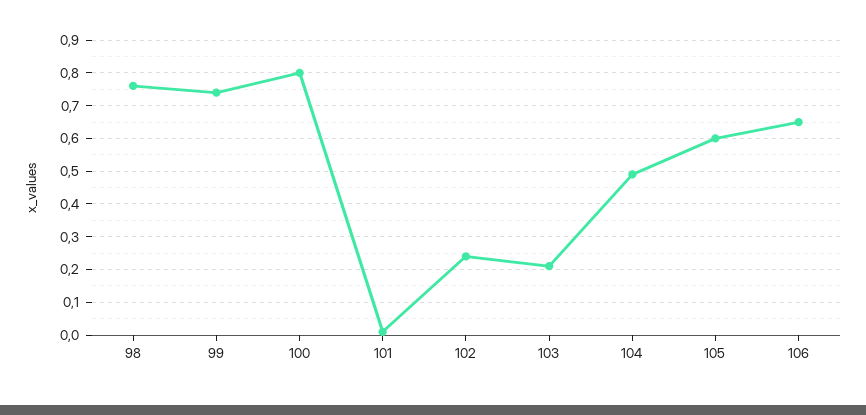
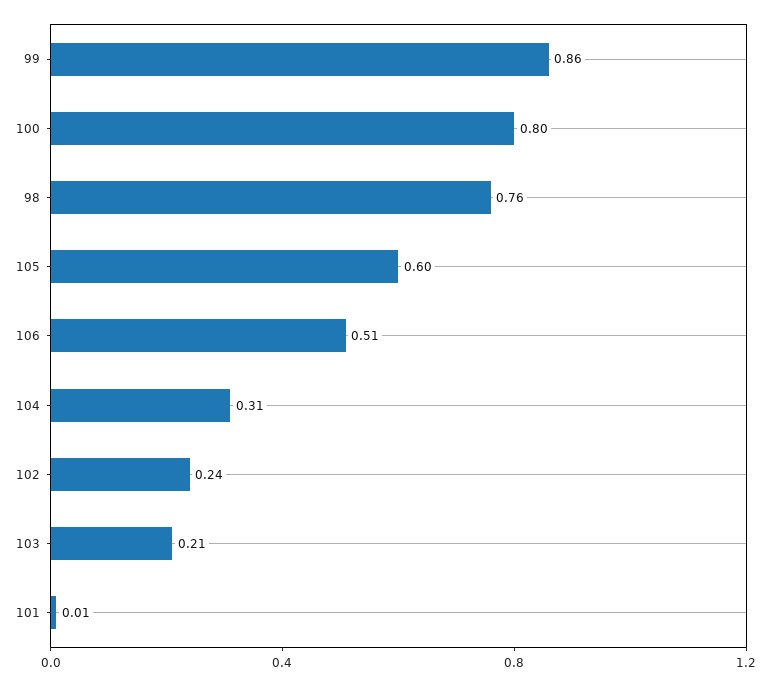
  {
    "98": 0.76,
-   "99": 0.75,
+   "99": 0.86,
    "100": 0.8,
    "101": 0.01,
    "102": 0.24,
    "103": 0.21,
-   "104": 0.5,
+   "104": 0.31,
    "105": 0.6,
-   "106": 0.65
+   "106": 0.51
  }

